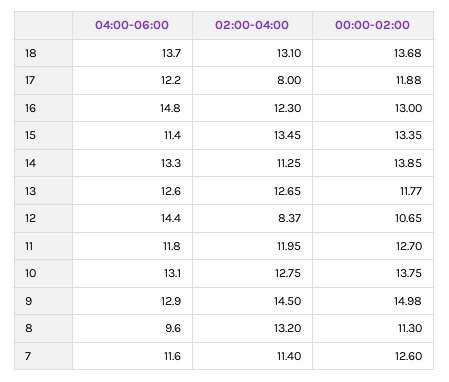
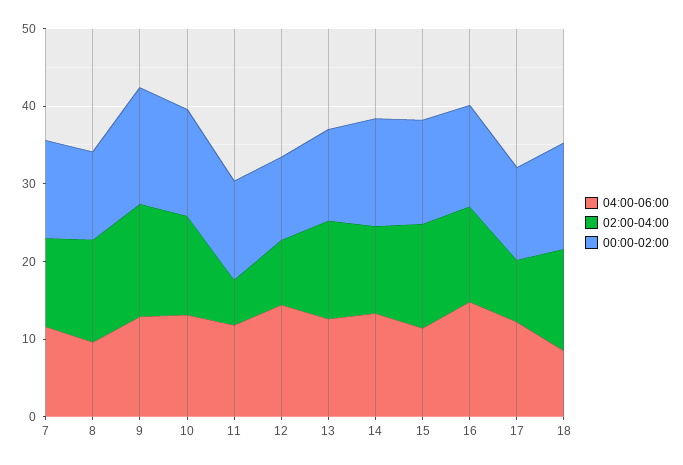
  {
    "04:00-06:00": {
-     "18": 13.7,
+     "18": 8,
      "17": 12.2,
      "16": 14.8,
      "15": 11.4,
      "14": 13.3,
      "13": 12.6,
      "12": 14.4,
      "11": 11.8,
      "10": 13.1,
      "9": 12.9,
      "8": 9.6,
      "7": 11.6
    },
    "02:00-04:00": {
      "18": 13.1,
      "17": 8,
      "16": 12.3,
      "15": 13.45,
      "14": 11.25,
      "13": 12.65,
      "12": 8.37,
-     "11": 11.95,
+     "11": 6,
      "10": 12.75,
      "9": 14.5,
      "8": 13.2,
      "7": 11.4
    },
    "00:00-02:00": {
      "18": 13.68,
      "17": 11.88,
      "16": 13,
      "15": 13.35,
      "14": 13.85,
      "13": 11.77,
      "12": 10.65,
      "11": 12.7,
      "10": 13.75,
      "9": 14.98,
      "8": 11.3,
      "7": 12.6
    }
  }

